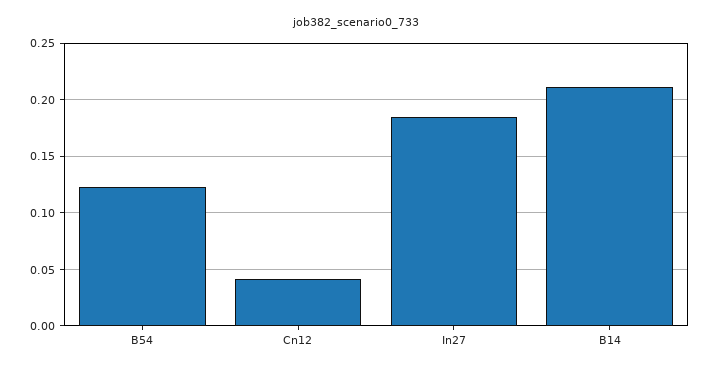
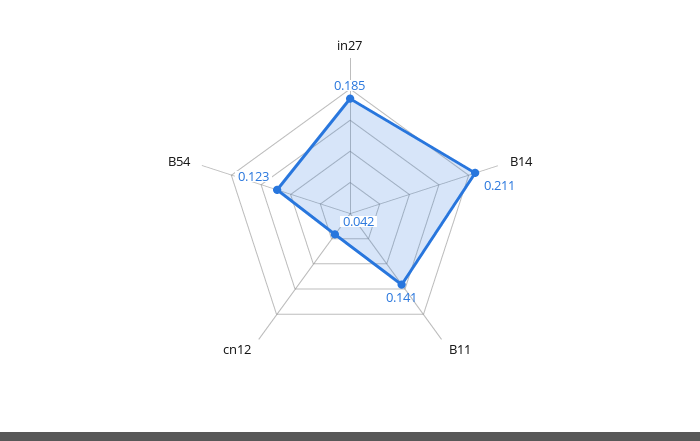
  {
    "B54": 0.123,
    "Cn12": 0.042,
    "In27": 0.185,
-   "B14": 0.211
+   "B14": 0.211,
+   "B11": 0.141
  }

